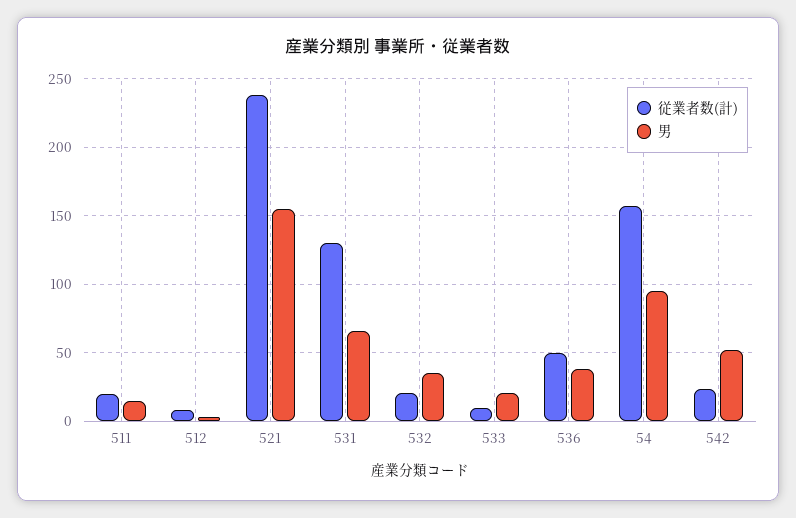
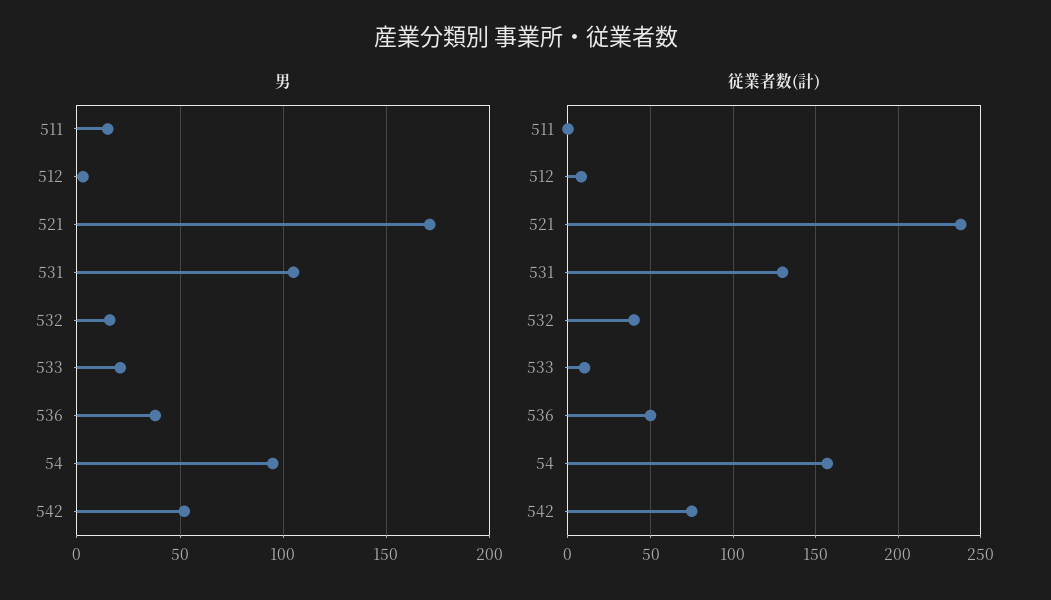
  {
    "従業者数(計)": {
-     "511": 20,
+     "511": 0,
      "512": 10,
      "521": 240,
      "531": 130,
-     "532": 20,
+     "532": 40,
      "533": 10,
      "536": 50,
      "54": 155,
-     "542": 25
+     "542": 75
    },
    "男": {
      "511": 15,
      "512": 5,
-     "521": 155,
+     "521": 170,
-     "531": 65,
+     "531": 105,
-     "532": 35,
+     "532": 15,
      "533": 20,
      "536": 40,
      "54": 95,
      "542": 50
    }
  }

